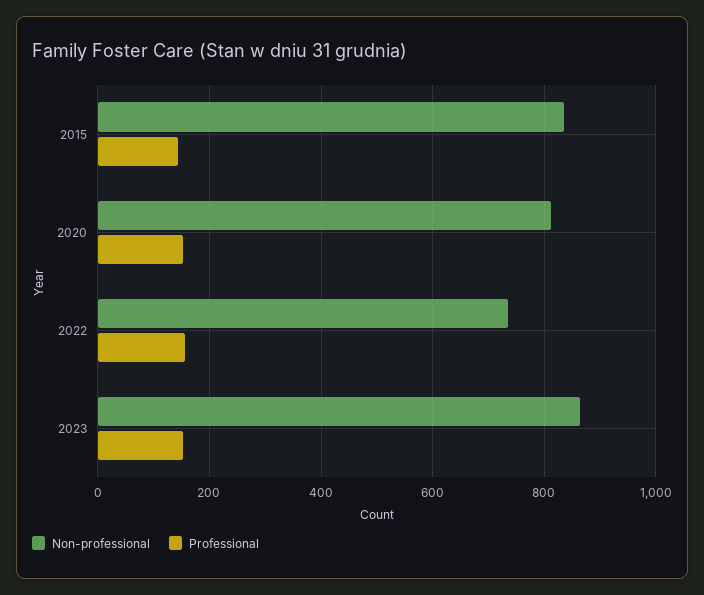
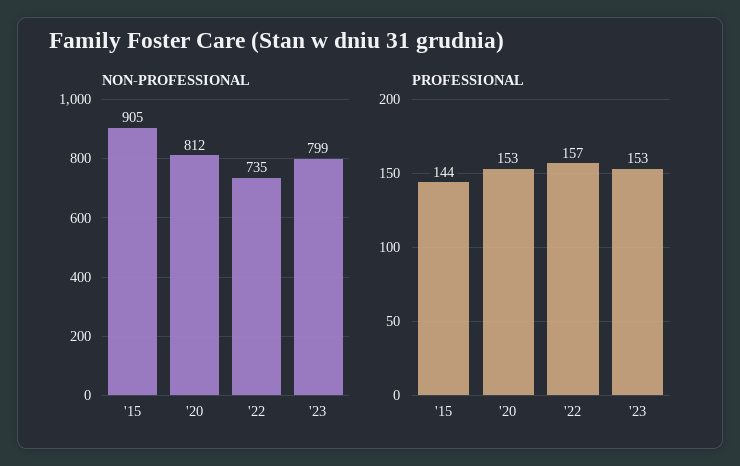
  {
    "Non-professional": {
-     "2015": 840,
+     "2015": 905,
      "2020": 812,
      "2022": 735,
-     "2023": 860
+     "2023": 799
    },
    "Professional": {
      "2015": 144,
      "2020": 153,
      "2022": 157,
      "2023": 153
    }
  }

